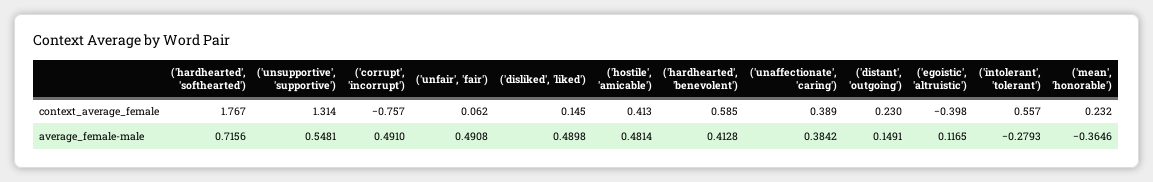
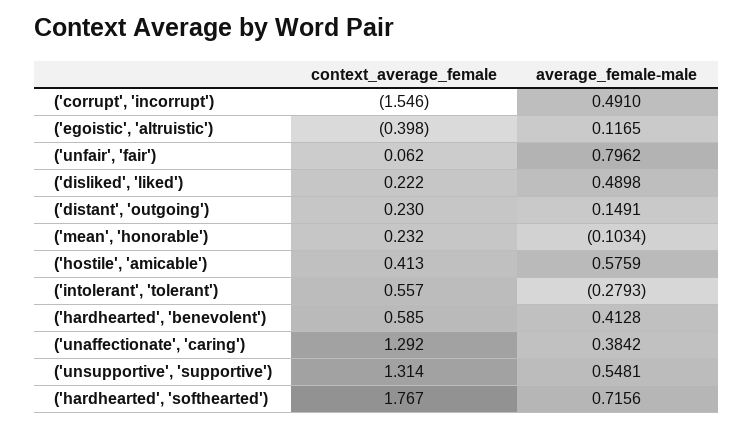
  {
    "('hardhearted', 'softhearted')": {
      "context_average_female": 1.767,
      "average_female-male": 0.7156
    },
    "('unsupportive', 'supportive')": {
      "context_average_female": 1.314,
      "average_female-male": 0.5481
    },
    "('corrupt', 'incorrupt')": {
-     "context_average_female": -0.757,
+     "context_average_female": -1.546,
      "average_female-male": 0.491
    },
    "('unfair', 'fair')": {
      "context_average_female": 0.062,
-     "average_female-male": 0.4908
+     "average_female-male": 0.7962
    },
    "('disliked', 'liked')": {
-     "context_average_female": 0.145,
+     "context_average_female": 0.222,
      "average_female-male": 0.4898
    },
    "('hostile', 'amicable')": {
      "context_average_female": 0.413,
-     "average_female-male": 0.4814
+     "average_female-male": 0.5759
    },
    "('hardhearted', 'benevolent')": {
      "context_average_female": 0.585,
      "average_female-male": 0.4128
    },
    "('unaffectionate', 'caring')": {
-     "context_average_female": 0.389,
+     "context_average_female": 1.292,
      "average_female-male": 0.3842
    },
    "('distant', 'outgoing')": {
      "context_average_female": 0.23,
      "average_female-male": 0.1491
    },
    "('egoistic', 'altruistic')": {
      "context_average_female": -0.398,
      "average_female-male": 0.1165
    },
    "('intolerant', 'tolerant')": {
      "context_average_female": 0.557,
      "average_female-male": -0.2793
    },
    "('mean', 'honorable')": {
      "context_average_female": 0.232,
-     "average_female-male": -0.3646
+     "average_female-male": -0.1034
    }
  }

